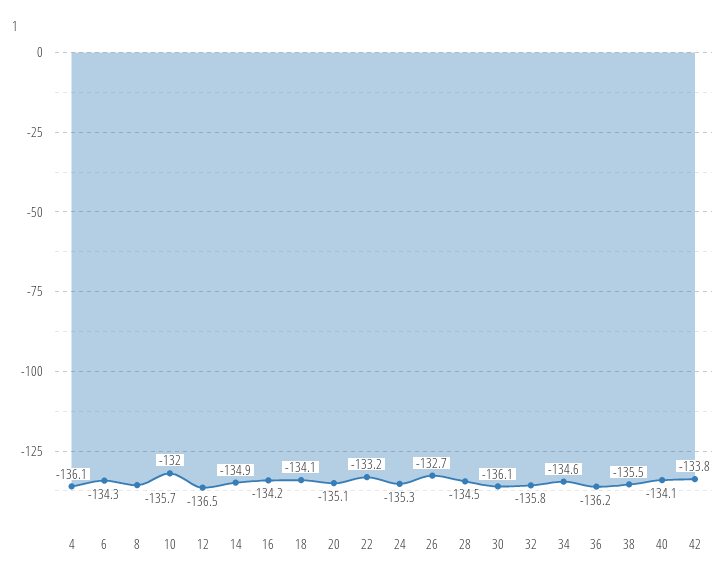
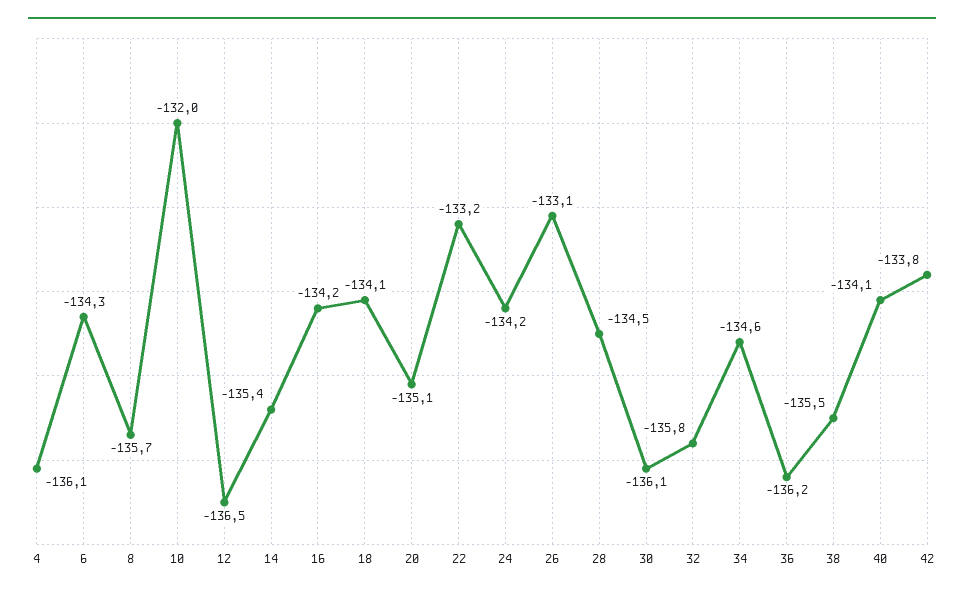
  {
    "4": -136.1,
    "6": -134.3,
    "8": -135.7,
    "10": -132,
    "12": -136.5,
-   "14": -134.9,
+   "14": -135.4,
    "16": -134.2,
    "18": -134.1,
    "20": -135.1,
    "22": -133.2,
-   "24": -135.3,
+   "24": -134.2,
-   "26": -132.7,
+   "26": -133.1,
    "28": -134.5,
    "30": -136.1,
    "32": -135.8,
    "34": -134.6,
    "36": -136.2,
    "38": -135.5,
    "40": -134.1,
    "42": -133.8
  }

